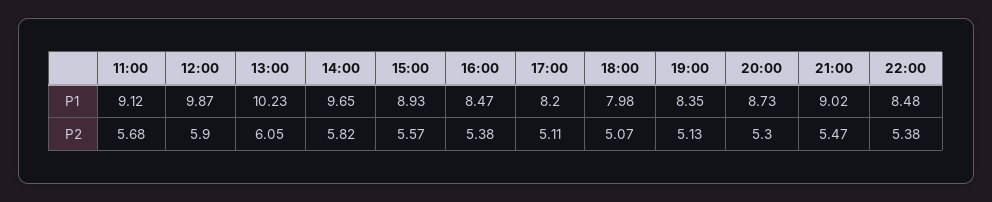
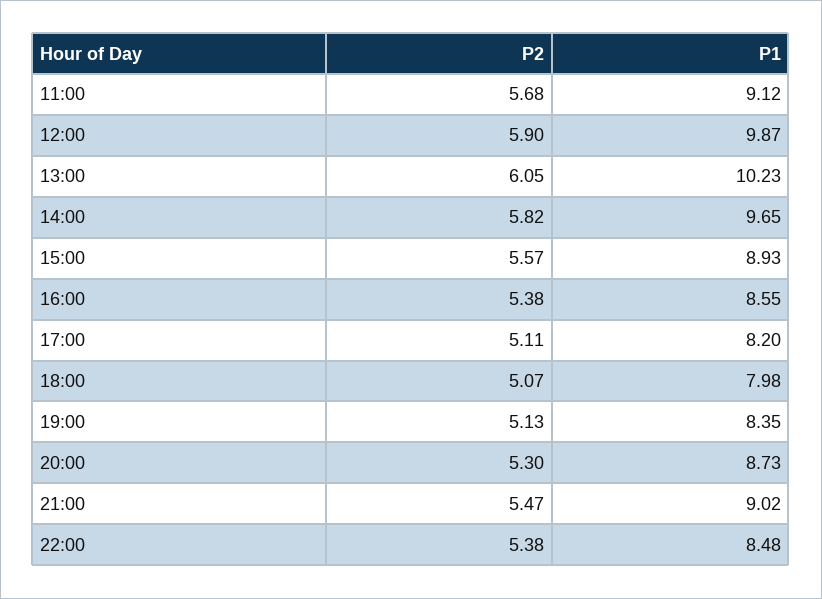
  {
    "11:00": {
      "P1": 9.12,
      "P2": 5.68
    },
    "12:00": {
      "P1": 9.87,
      "P2": 5.9
    },
    "13:00": {
      "P1": 10.23,
      "P2": 6.05
    },
    "14:00": {
      "P1": 9.65,
      "P2": 5.82
    },
    "15:00": {
      "P1": 8.93,
      "P2": 5.57
    },
    "16:00": {
-     "P1": 8.47,
+     "P1": 8.55,
      "P2": 5.38
    },
    "17:00": {
      "P1": 8.2,
      "P2": 5.11
    },
    "18:00": {
      "P1": 7.98,
      "P2": 5.07
    },
    "19:00": {
      "P1": 8.35,
      "P2": 5.13
    },
    "20:00": {
      "P1": 8.73,
      "P2": 5.3
    },
    "21:00": {
      "P1": 9.02,
      "P2": 5.47
    },
    "22:00": {
      "P1": 8.48,
      "P2": 5.38
    }
  }

